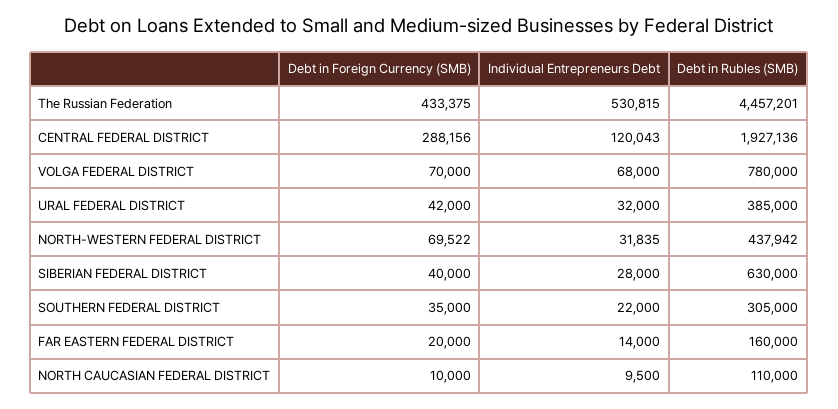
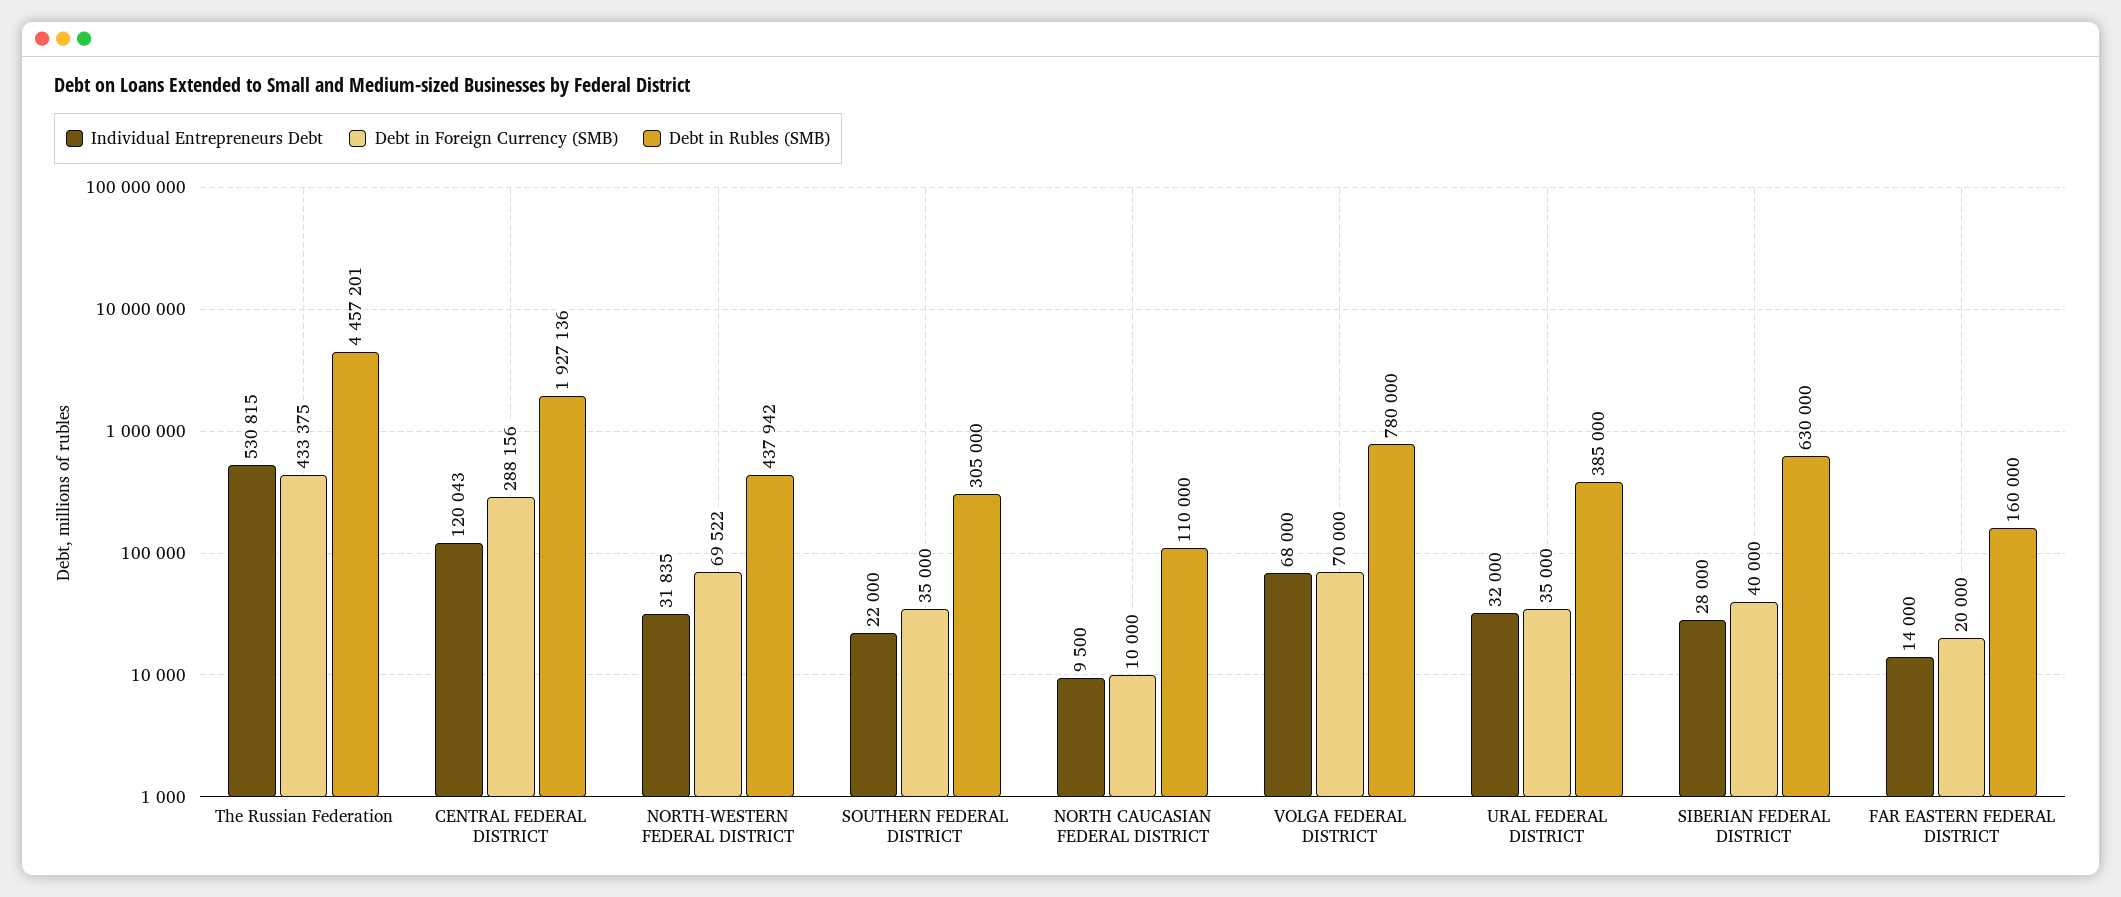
  {
    "Debt in Foreign Currency (SMB)": {
      "The Russian Federation": 433375,
      "CENTRAL FEDERAL DISTRICT": 288156,
      "VOLGA FEDERAL DISTRICT": 70000,
-     "URAL FEDERAL DISTRICT": 42000,
+     "URAL FEDERAL DISTRICT": 35000,
      "NORTH-WESTERN FEDERAL DISTRICT": 69522,
      "SIBERIAN FEDERAL DISTRICT": 40000,
      "SOUTHERN FEDERAL DISTRICT": 35000,
      "FAR EASTERN FEDERAL DISTRICT": 20000,
      "NORTH CAUCASIAN FEDERAL DISTRICT": 10000
    },
    "Individual Entrepreneurs Debt": {
      "The Russian Federation": 530815,
      "CENTRAL FEDERAL DISTRICT": 120043,
      "VOLGA FEDERAL DISTRICT": 68000,
      "URAL FEDERAL DISTRICT": 32000,
      "NORTH-WESTERN FEDERAL DISTRICT": 31835,
      "SIBERIAN FEDERAL DISTRICT": 28000,
      "SOUTHERN FEDERAL DISTRICT": 22000,
      "FAR EASTERN FEDERAL DISTRICT": 14000,
      "NORTH CAUCASIAN FEDERAL DISTRICT": 9500
    },
    "Debt in Rubles (SMB)": {
      "The Russian Federation": 4457201,
      "CENTRAL FEDERAL DISTRICT": 1927136,
      "VOLGA FEDERAL DISTRICT": 780000,
      "URAL FEDERAL DISTRICT": 385000,
      "NORTH-WESTERN FEDERAL DISTRICT": 437942,
      "SIBERIAN FEDERAL DISTRICT": 630000,
      "SOUTHERN FEDERAL DISTRICT": 305000,
      "FAR EASTERN FEDERAL DISTRICT": 160000,
      "NORTH CAUCASIAN FEDERAL DISTRICT": 110000
    }
  }

